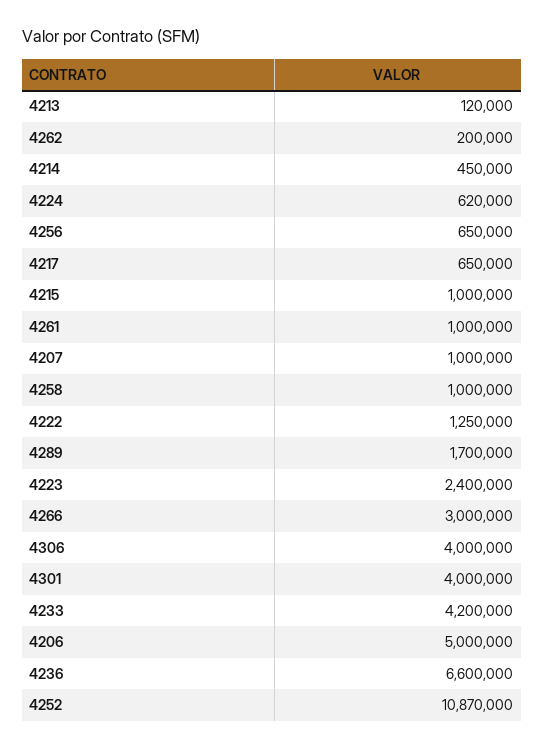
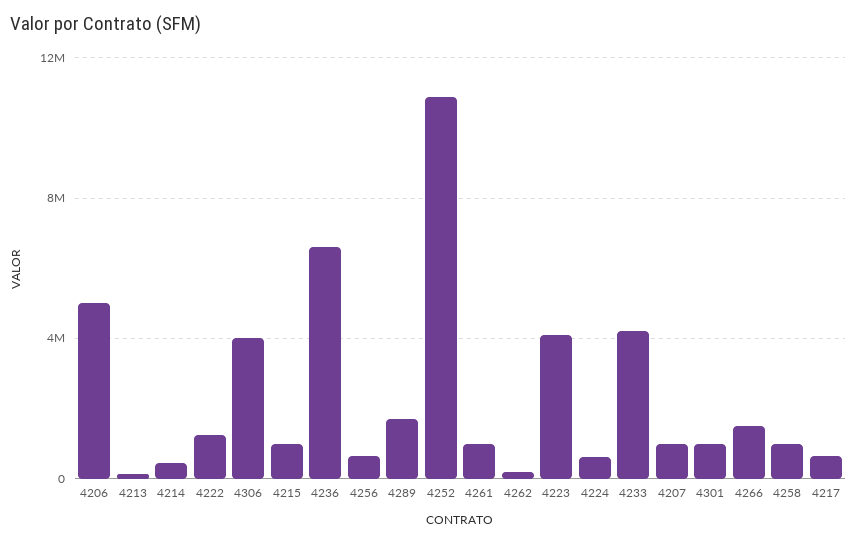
  {
    "4213": 120000,
    "4262": 200000,
    "4214": 450000,
    "4224": 620000,
    "4256": 650000,
    "4217": 650000,
    "4215": 1000000,
    "4261": 1000000,
    "4207": 1000000,
    "4258": 1000000,
    "4222": 1250000,
    "4289": 1700000,
-   "4223": 2400000,
+   "4223": 4000000,
-   "4266": 3000000,
+   "4266": 1500000,
    "4306": 4000000,
-   "4301": 4000000,
+   "4301": 1000000,
    "4233": 4200000,
    "4206": 5000000,
    "4236": 6600000,
    "4252": 10870000
  }

